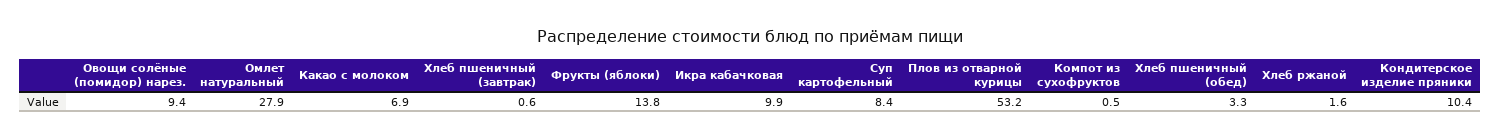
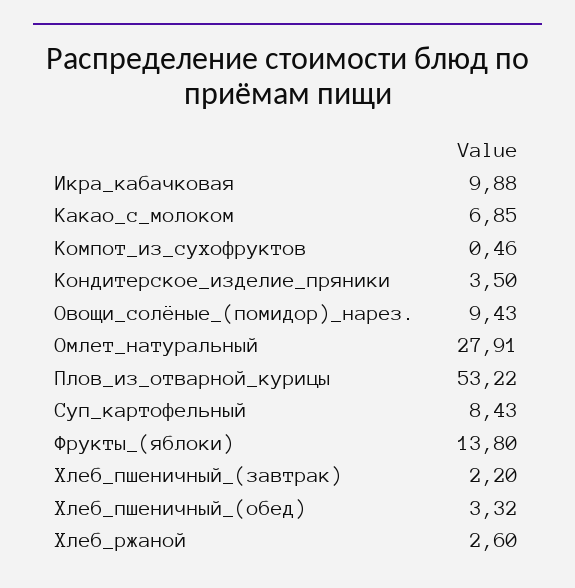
  {
    "Овощи солёные (помидор) нарез.": 9.43,
    "Омлет натуральный": 27.91,
    "Какао с молоком": 6.85,
-   "Хлеб пшеничный (завтрак)": 0.6,
+   "Хлеб пшеничный (завтрак)": 2.2,
    "Фрукты (яблоки)": 13.8,
    "Икра кабачковая": 9.88,
    "Суп картофельный": 8.43,
    "Плов из отварной курицы": 53.22,
    "Компот из сухофруктов": 0.46,
    "Хлеб пшеничный (обед)": 3.32,
-   "Хлеб ржаной": 1.6,
+   "Хлеб ржаной": 2.6,
-   "Кондитерское изделие пряники": 10.4
+   "Кондитерское изделие пряники": 3.5
  }

